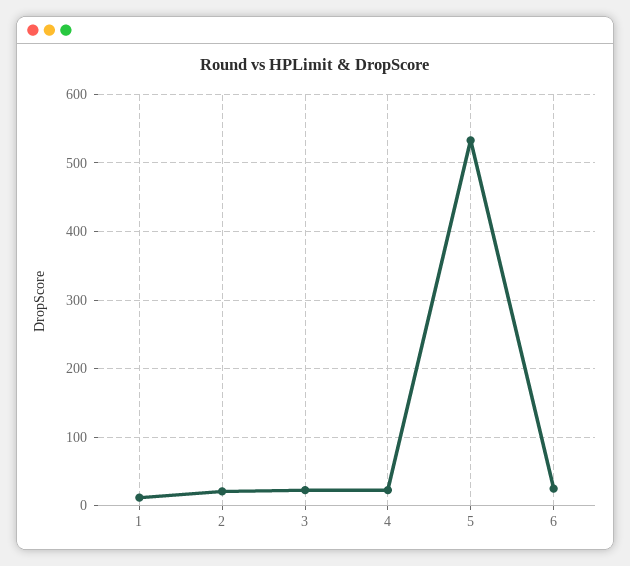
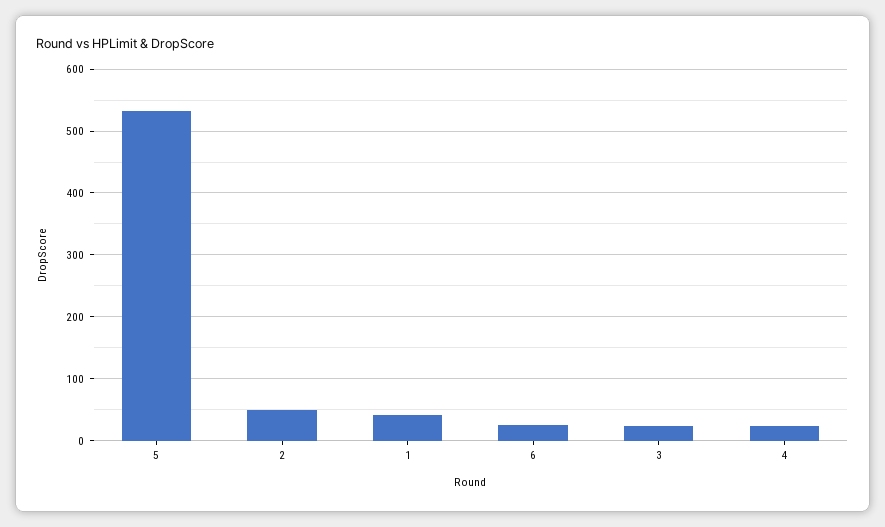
  {
-   "1": 10,
+   "1": 40,
-   "2": 20,
+   "2": 50,
    "3": 20,
    "4": 20,
    "5": 530,
    "6": 30
  }

